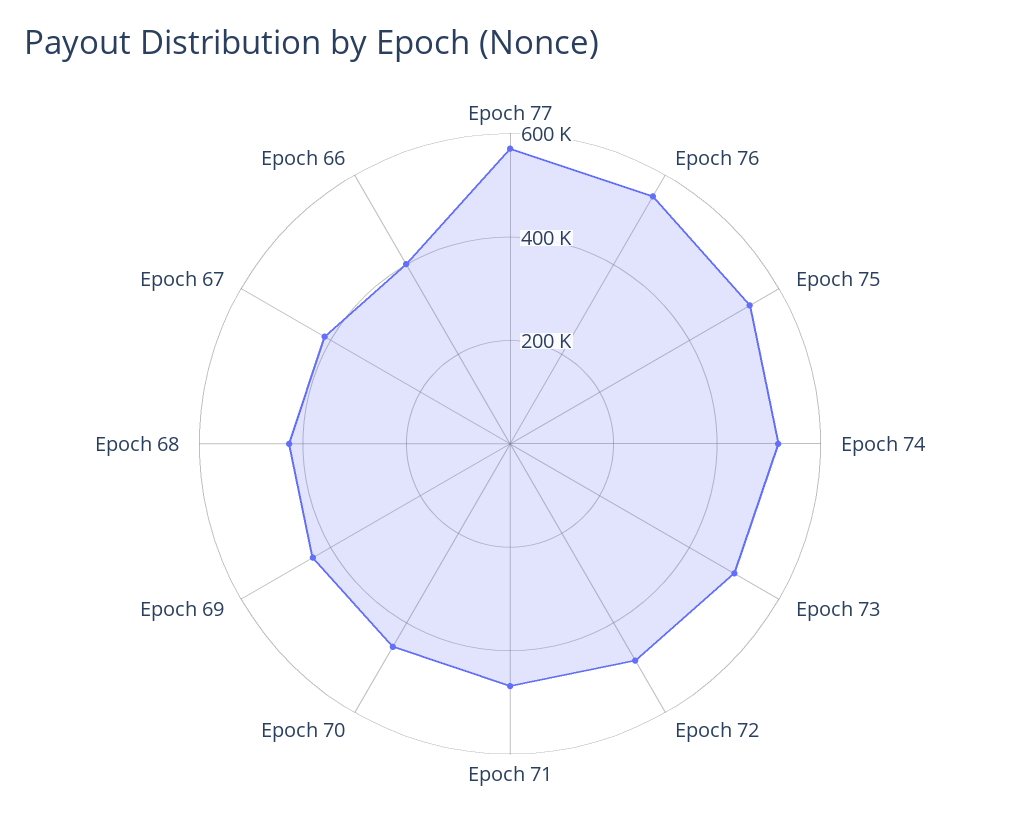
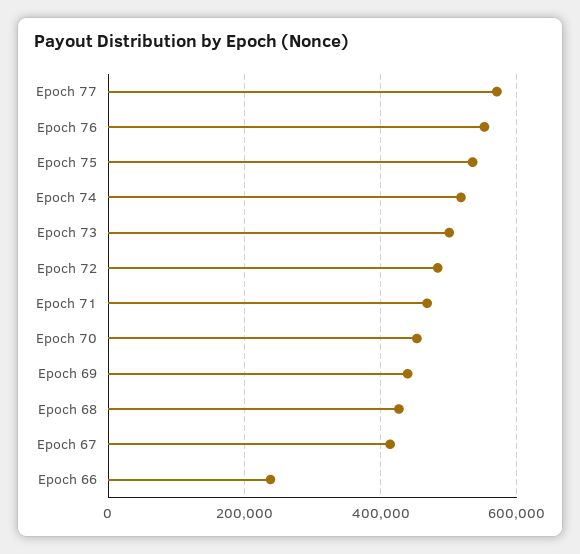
  {
    "Epoch 77": 580000,
    "Epoch 76": 560000,
    "Epoch 75": 540000,
    "Epoch 74": 520000,
    "Epoch 73": 500000,
    "Epoch 72": 480000,
    "Epoch 71": 460000,
    "Epoch 70": 460000,
    "Epoch 69": 440000,
    "Epoch 68": 420000,
    "Epoch 67": 420000,
-   "Epoch 66": 400000
+   "Epoch 66": 240000
  }

